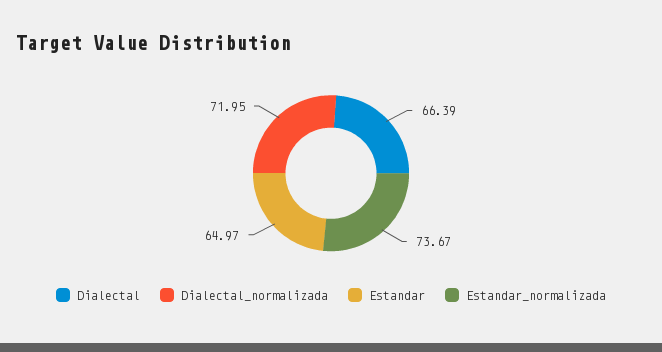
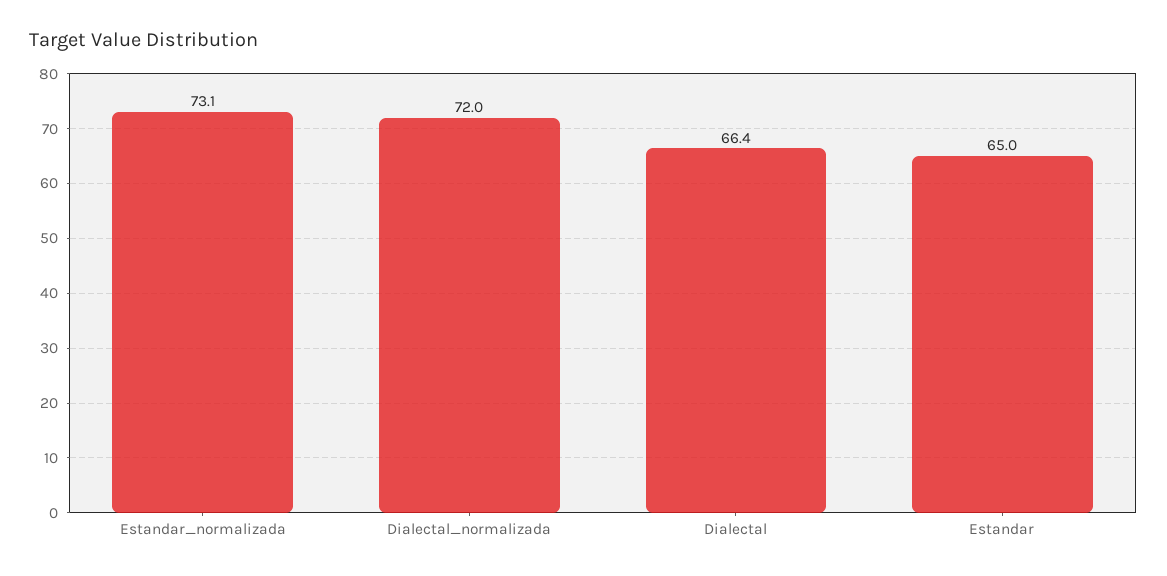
  {
    "Dialectal": 66.39,
    "Dialectal_normalizada": 71.95,
    "Estandar": 64.97,
-   "Estandar_normalizada": 73.67
+   "Estandar_normalizada": 73.1
  }

